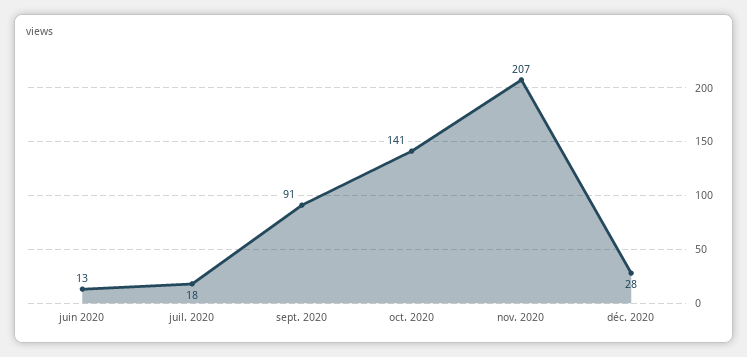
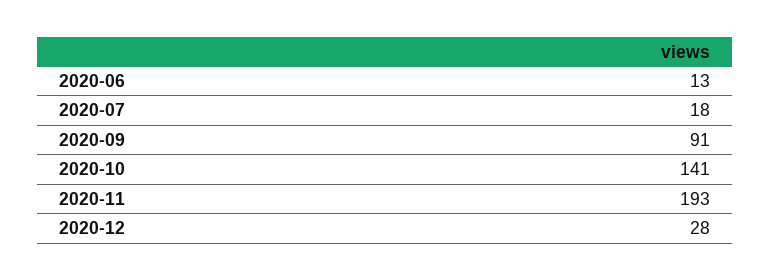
  {
    "juin 2020": 13,
    "juil. 2020": 18,
    "sept. 2020": 91,
    "oct. 2020": 141,
-   "nov. 2020": 207,
+   "nov. 2020": 193,
    "déc. 2020": 28
  }

